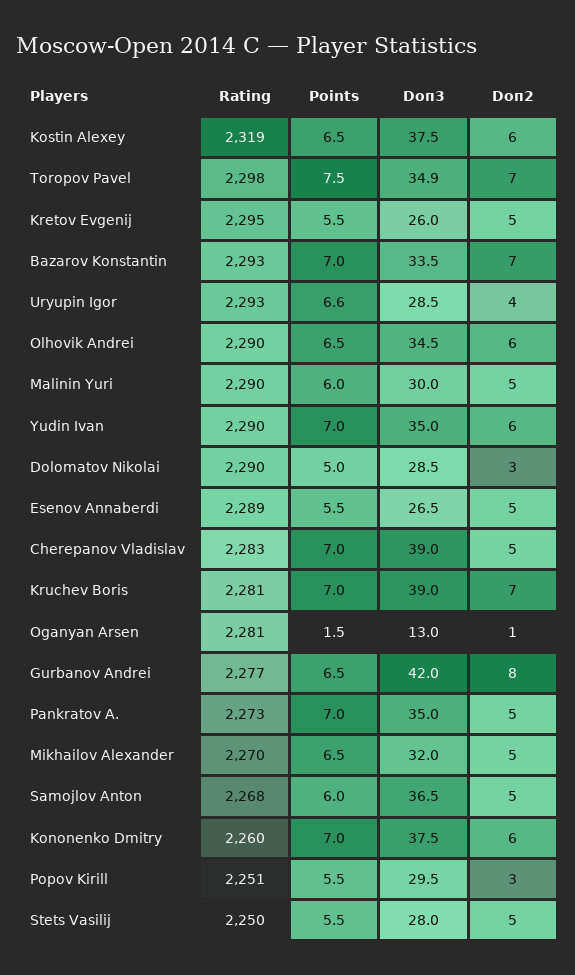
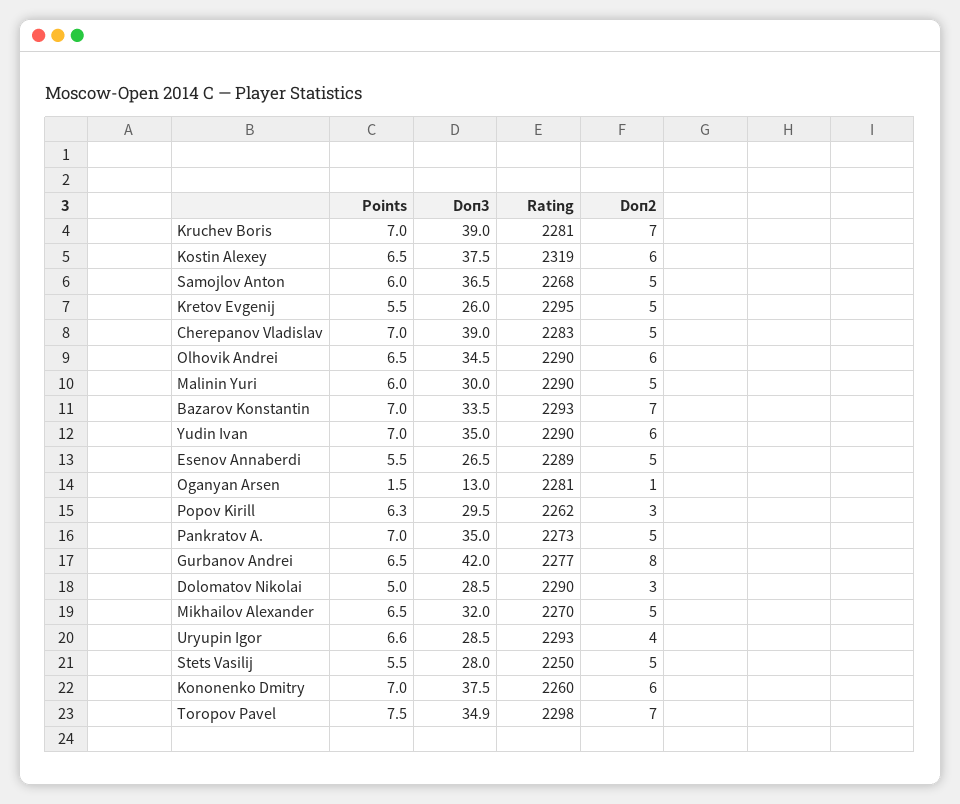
  {
    "Rating": {
      "Kostin Alexey": 2319,
      "Toropov Pavel": 2298,
      "Kretov Evgenij": 2295,
      "Bazarov Konstantin": 2293,
      "Uryupin Igor": 2293,
      "Olhovik Andrei": 2290,
      "Malinin Yuri": 2290,
      "Yudin Ivan": 2290,
      "Dolomatov Nikolai": 2290,
      "Esenov Annaberdi": 2289,
      "Cherepanov Vladislav": 2283,
      "Kruchev Boris": 2281,
      "Oganyan Arsen": 2281,
      "Gurbanov Andrei": 2277,
      "Pankratov A.": 2273,
      "Mikhailov Alexander": 2270,
      "Samojlov Anton": 2268,
      "Kononenko Dmitry": 2260,
-     "Popov Kirill": 2251,
+     "Popov Kirill": 2262,
      "Stets Vasilij": 2250
    },
    "Points": {
      "Kostin Alexey": 6.5,
      "Toropov Pavel": 7.5,
      "Kretov Evgenij": 5.5,
      "Bazarov Konstantin": 7,
      "Uryupin Igor": 6.6,
      "Olhovik Andrei": 6.5,
      "Malinin Yuri": 6,
      "Yudin Ivan": 7,
      "Dolomatov Nikolai": 5,
      "Esenov Annaberdi": 5.5,
      "Cherepanov Vladislav": 7,
      "Kruchev Boris": 7,
      "Oganyan Arsen": 1.5,
      "Gurbanov Andrei": 6.5,
      "Pankratov A.": 7,
      "Mikhailov Alexander": 6.5,
      "Samojlov Anton": 6,
      "Kononenko Dmitry": 7,
-     "Popov Kirill": 5.5,
+     "Popov Kirill": 6.3,
      "Stets Vasilij": 5.5
    },
    "Doп3": {
      "Kostin Alexey": 37.5,
      "Toropov Pavel": 34.9,
      "Kretov Evgenij": 26,
      "Bazarov Konstantin": 33.5,
      "Uryupin Igor": 28.5,
      "Olhovik Andrei": 34.5,
      "Malinin Yuri": 30,
      "Yudin Ivan": 35,
      "Dolomatov Nikolai": 28.5,
      "Esenov Annaberdi": 26.5,
      "Cherepanov Vladislav": 39,
      "Kruchev Boris": 39,
      "Oganyan Arsen": 13,
      "Gurbanov Andrei": 42,
      "Pankratov A.": 35,
      "Mikhailov Alexander": 32,
      "Samojlov Anton": 36.5,
      "Kononenko Dmitry": 37.5,
      "Popov Kirill": 29.5,
      "Stets Vasilij": 28
    },
    "Doп2": {
      "Kostin Alexey": 6,
      "Toropov Pavel": 7,
      "Kretov Evgenij": 5,
      "Bazarov Konstantin": 7,
      "Uryupin Igor": 4,
      "Olhovik Andrei": 6,
      "Malinin Yuri": 5,
      "Yudin Ivan": 6,
      "Dolomatov Nikolai": 3,
      "Esenov Annaberdi": 5,
      "Cherepanov Vladislav": 5,
      "Kruchev Boris": 7,
      "Oganyan Arsen": 1,
      "Gurbanov Andrei": 8,
      "Pankratov A.": 5,
      "Mikhailov Alexander": 5,
      "Samojlov Anton": 5,
      "Kononenko Dmitry": 6,
      "Popov Kirill": 3,
      "Stets Vasilij": 5
    }
  }

